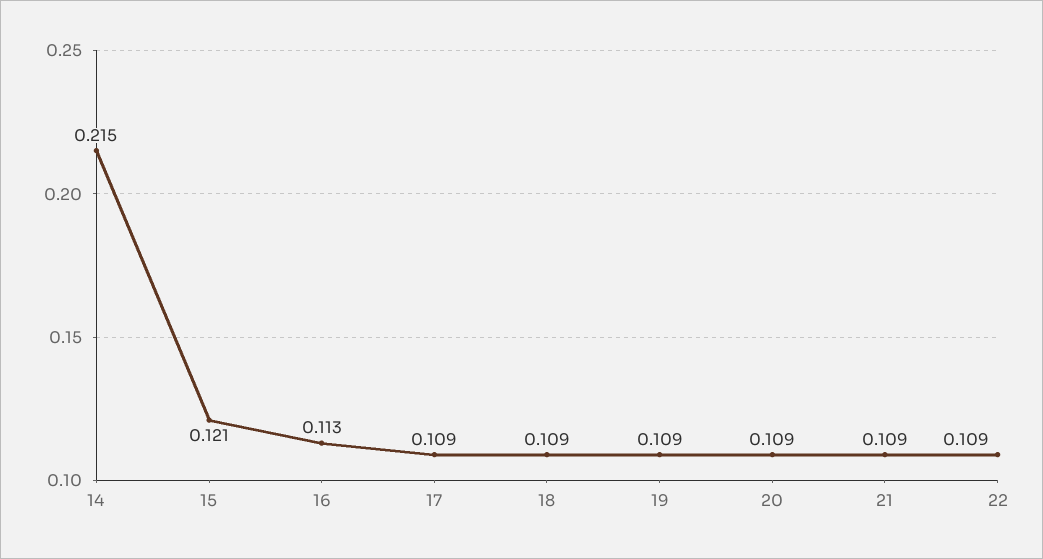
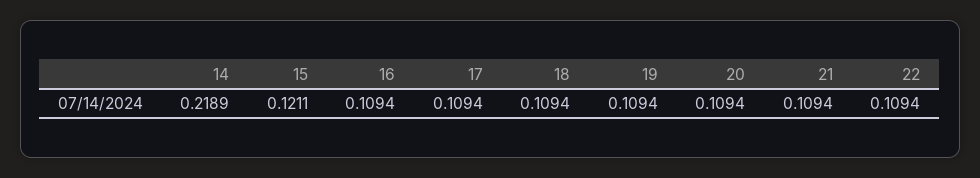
  {
-   "14": 0.215,
+   "14": 0.2189,
    "15": 0.1211,
-   "16": 0.113,
+   "16": 0.1094,
    "17": 0.1094,
    "18": 0.1094,
    "19": 0.1094,
    "20": 0.1094,
    "21": 0.1094,
    "22": 0.1094
  }

